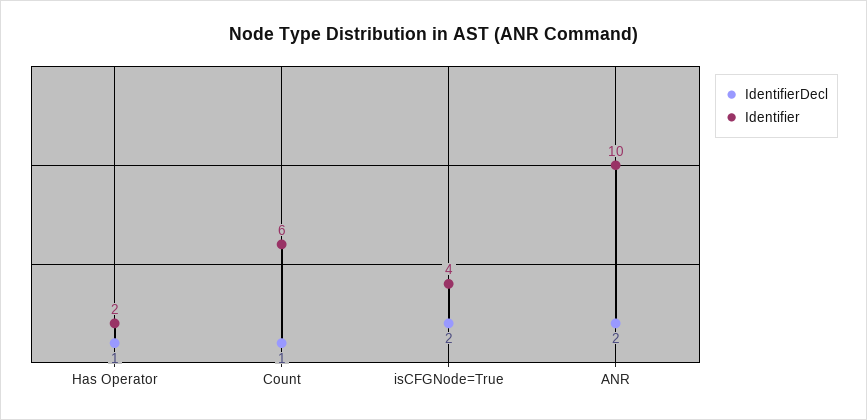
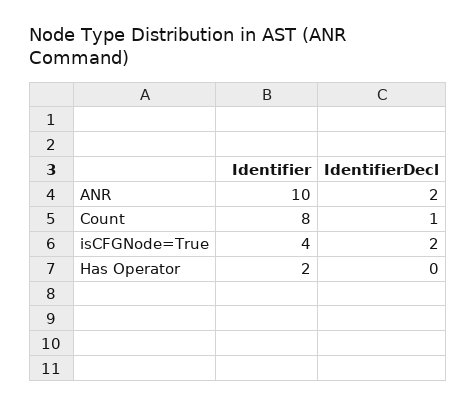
  {
    "IdentifierDecl": {
-     "Has Operator": 1,
+     "Has Operator": 0,
      "Count": 1,
      "isCFGNode=True": 2,
      "ANR": 2
    },
    "Identifier": {
      "Has Operator": 2,
-     "Count": 6,
+     "Count": 8,
      "isCFGNode=True": 4,
      "ANR": 10
    }
  }

